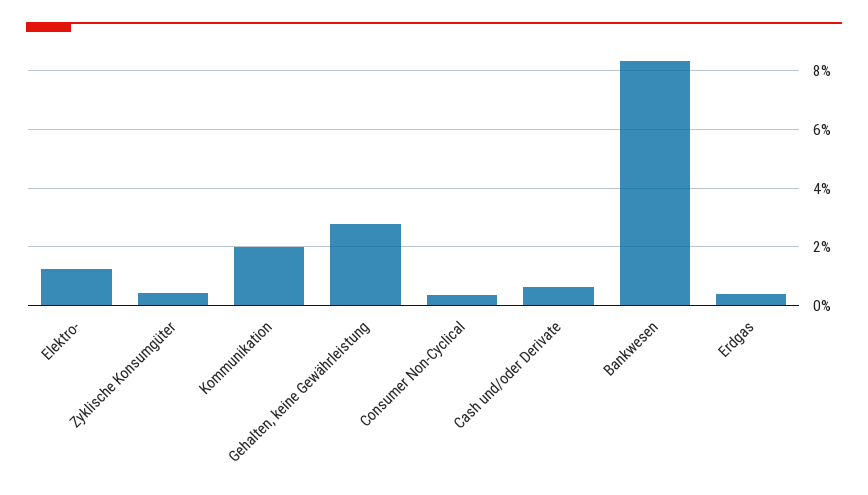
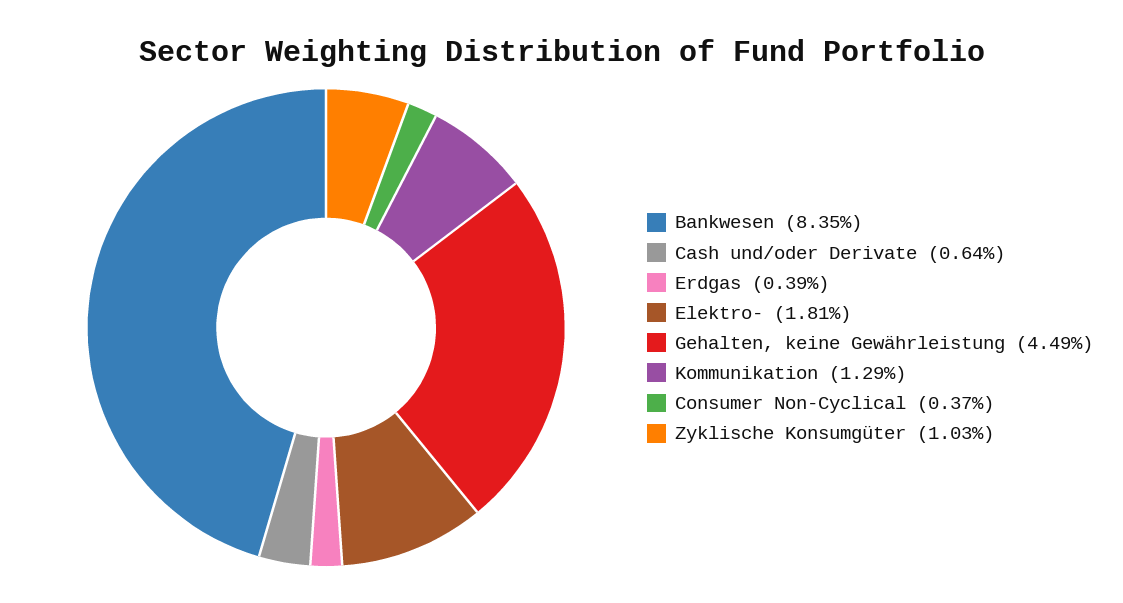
  {
-   "Elektro-": 1.25,
+   "Elektro-": 1.81,
-   "Zyklische Konsumgüter": 0.5,
+   "Zyklische Konsumgüter": 1.03,
-   "Kommunikation": 2,
+   "Kommunikation": 1.29,
-   "Gehalten, keine Gewährleistung": 2.75,
+   "Gehalten, keine Gewährleistung": 4.49,
    "Consumer Non-Cyclical": 0.37,
    "Cash und/oder Derivate": 0.64,
    "Bankwesen": 8.35,
    "Erdgas": 0.39
  }

